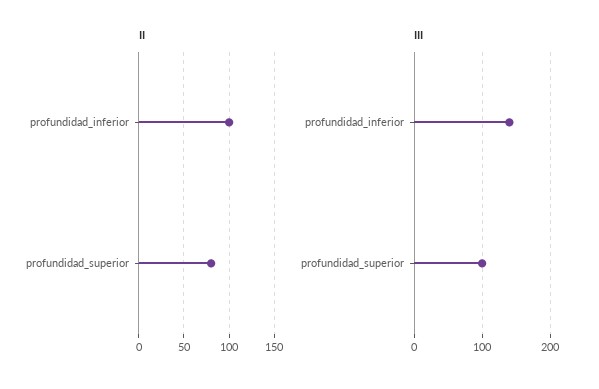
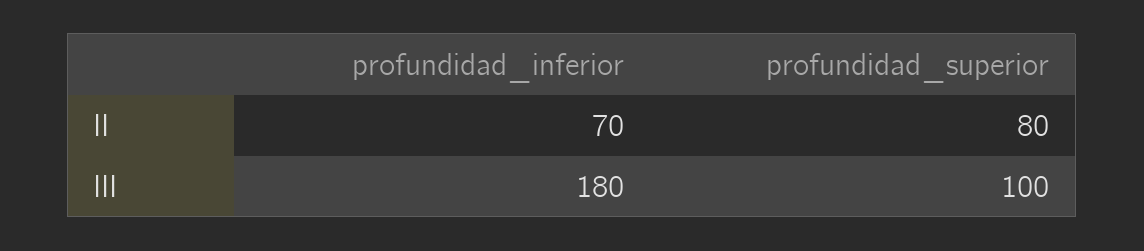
  {
    "II": {
-     "profundidad_inferior": 100,
+     "profundidad_inferior": 70,
      "profundidad_superior": 80
    },
    "III": {
-     "profundidad_inferior": 140,
+     "profundidad_inferior": 180,
      "profundidad_superior": 100
    }
  }

